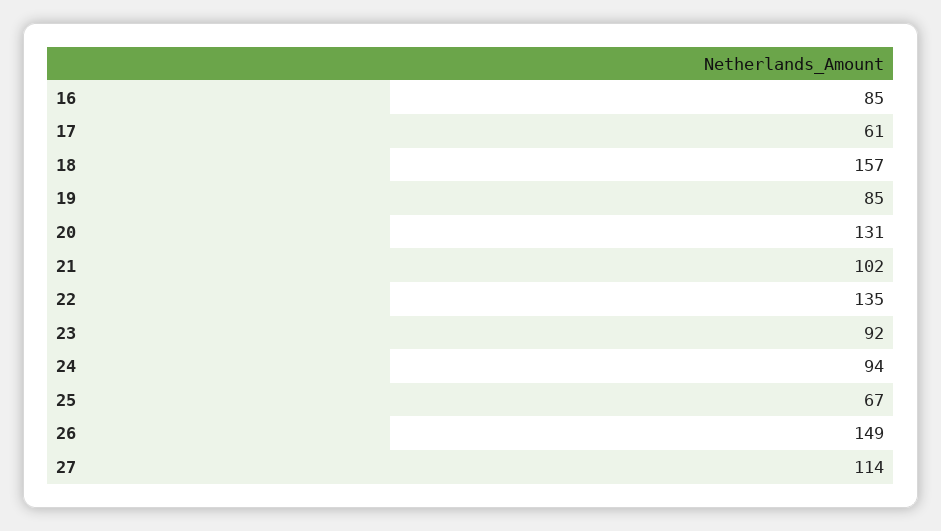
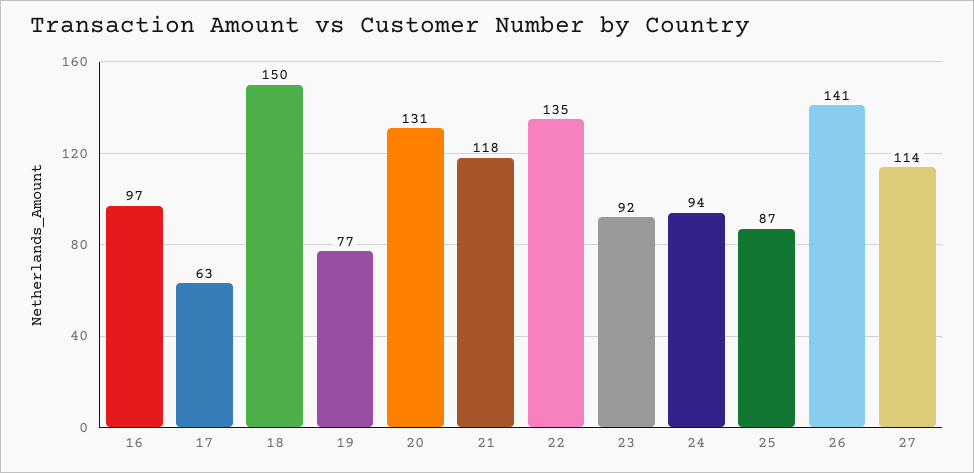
  {
-   "16": 85,
+   "16": 97,
-   "17": 61,
+   "17": 63,
-   "18": 157,
+   "18": 150,
-   "19": 85,
+   "19": 77,
    "20": 131,
-   "21": 102,
+   "21": 118,
    "22": 135,
    "23": 92,
    "24": 94,
-   "25": 67,
+   "25": 87,
-   "26": 149,
+   "26": 141,
    "27": 114
  }

